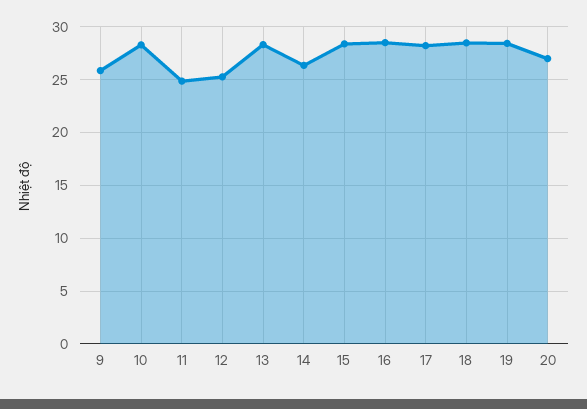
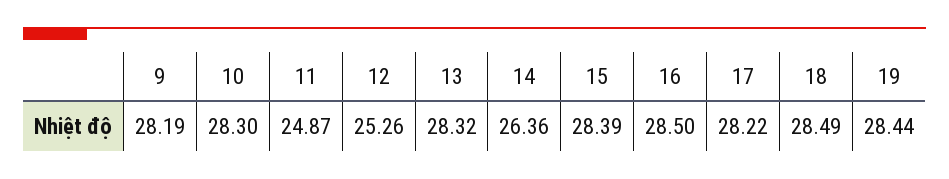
  {
-   "9": 26,
+   "9": 28.19,
    "10": 28.3,
    "11": 24.87,
    "12": 25.26,
    "13": 28.32,
    "14": 26.36,
    "15": 28.39,
    "16": 28.5,
    "17": 28.22,
    "18": 28.49,
-   "19": 28.44,
+   "19": 28.44
-   "20": 27
  }

